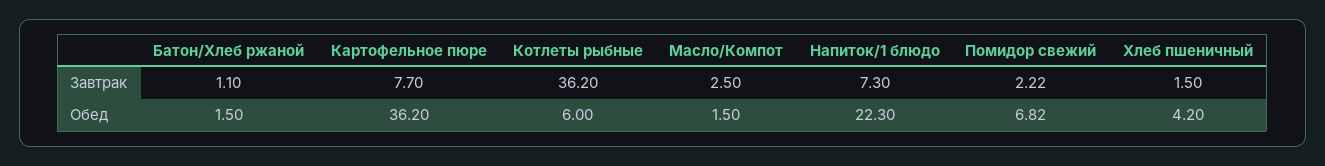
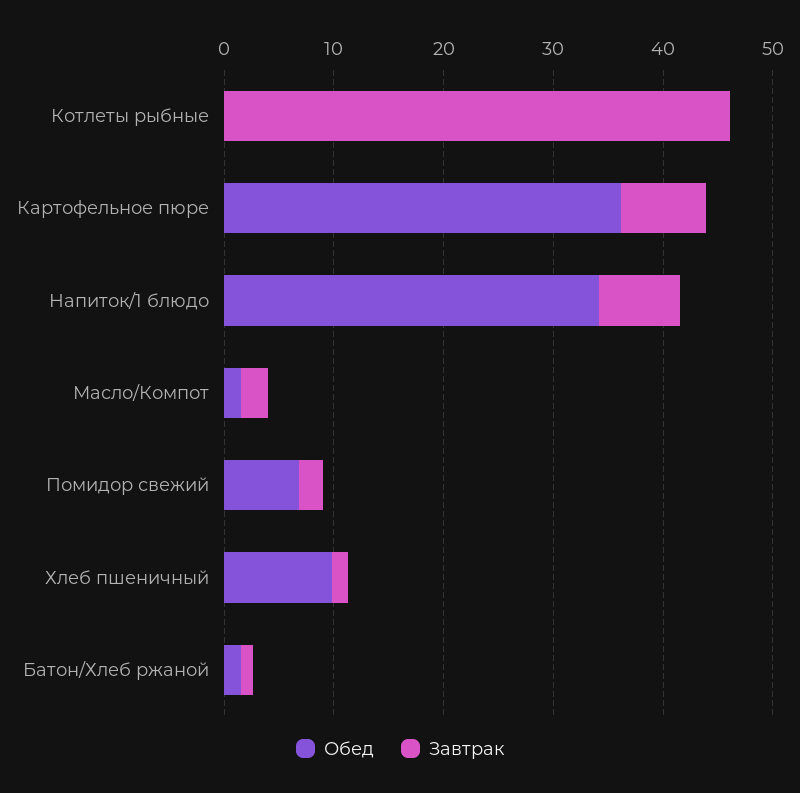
  {
    "Завтрак": {
      "Батон/Хлеб ржаной": 1.1,
      "Картофельное пюре": 7.7,
-     "Котлеты рыбные": 36.2,
+     "Котлеты рыбные": 46,
      "Масло/Компот": 2.5,
      "Напиток/1 блюдо": 7.3,
      "Помидор свежий": 2.22,
      "Хлеб пшеничный": 1.5
    },
    "Обед": {
      "Батон/Хлеб ржаной": 1.5,
      "Картофельное пюре": 36.2,
-     "Котлеты рыбные": 6,
+     "Котлеты рыбные": 0,
      "Масло/Компот": 1.5,
-     "Напиток/1 блюдо": 22.3,
+     "Напиток/1 блюдо": 34,
      "Помидор свежий": 6.82,
-     "Хлеб пшеничный": 4.2
+     "Хлеб пшеничный": 10
    }
  }

